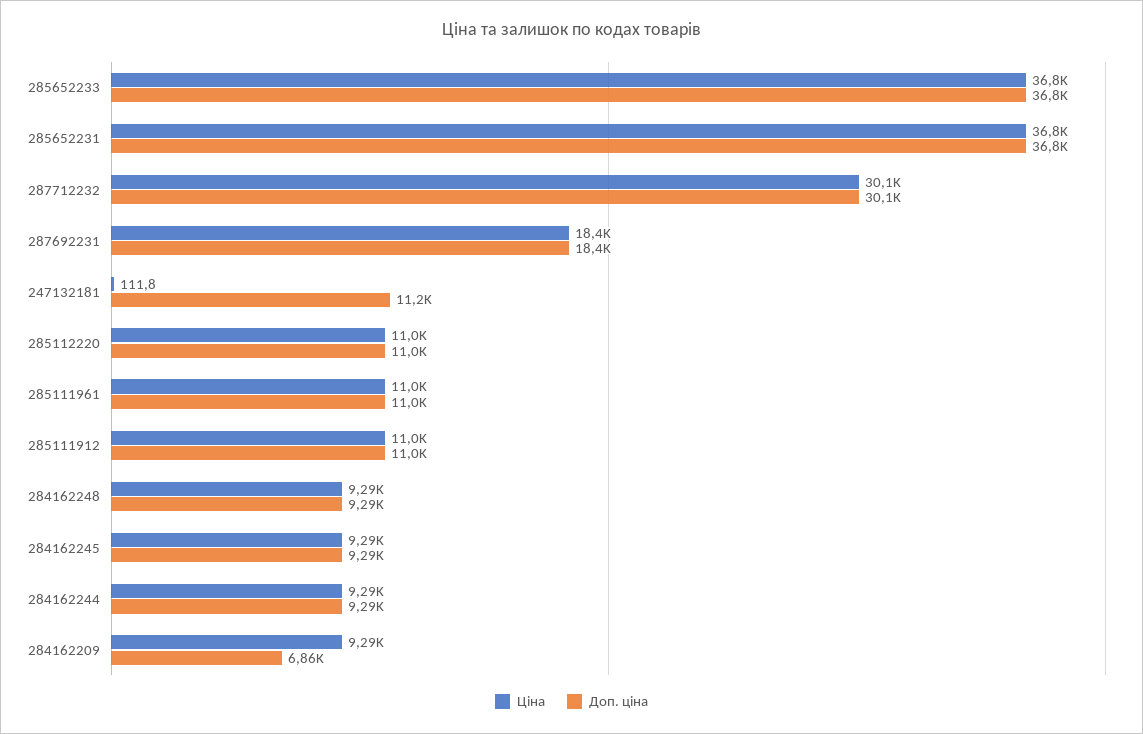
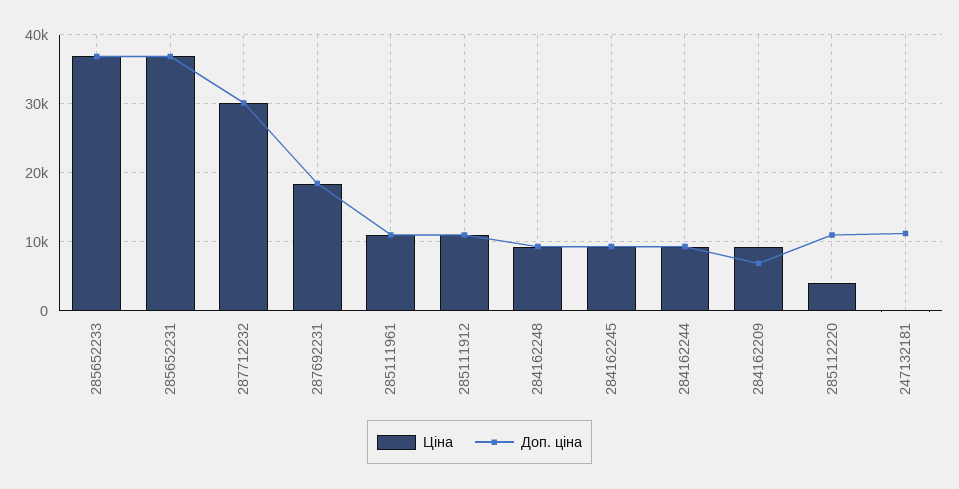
  {
    "Ціна": {
      "285652233": 36800,
      "285652231": 36800,
      "287712232": 30100,
      "287692231": 18400,
      "247132181": 111.8,
-     "285112220": 11000,
+     "285112220": 4000,
      "285111961": 11000,
      "285111912": 11000,
      "284162248": 9290,
      "284162245": 9290,
      "284162244": 9290,
      "284162209": 9290
    },
    "Доп. ціна": {
      "285652233": 36800,
      "285652231": 36800,
      "287712232": 30100,
      "287692231": 18400,
      "247132181": 11200,
      "285112220": 11000,
      "285111961": 11000,
      "285111912": 11000,
      "284162248": 9290,
      "284162245": 9290,
      "284162244": 9290,
      "284162209": 6860
    }
  }

